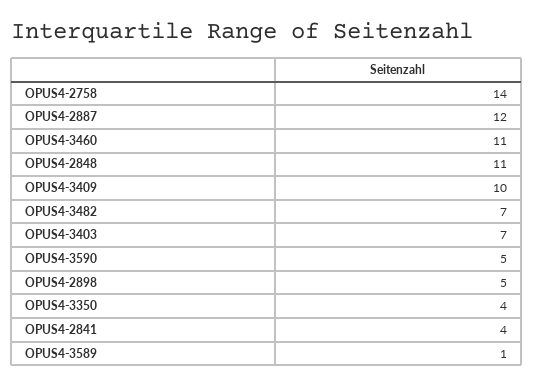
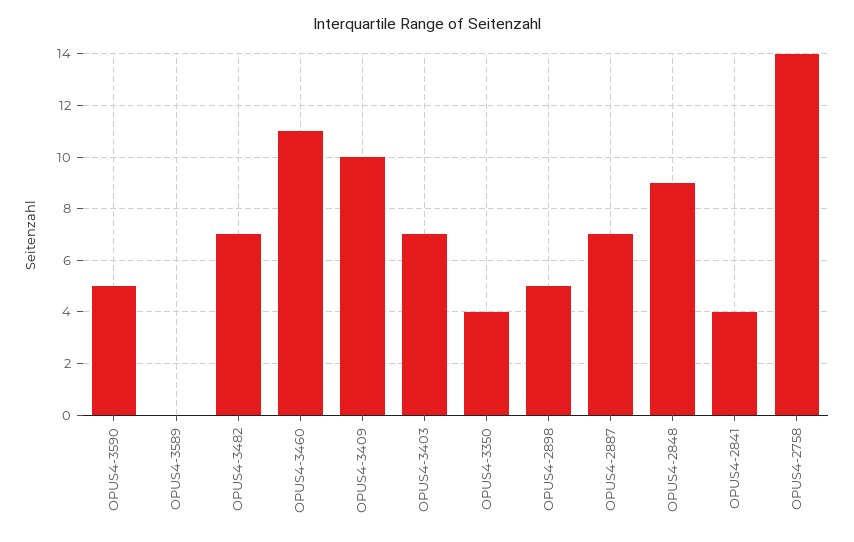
  {
    "OPUS4-2758": 14,
-   "OPUS4-2887": 12,
+   "OPUS4-2887": 7,
    "OPUS4-3460": 11,
-   "OPUS4-2848": 11,
+   "OPUS4-2848": 9,
    "OPUS4-3409": 10,
    "OPUS4-3482": 7,
    "OPUS4-3403": 7,
    "OPUS4-3590": 5,
    "OPUS4-2898": 5,
    "OPUS4-3350": 4,
    "OPUS4-2841": 4,
-   "OPUS4-3589": 1
+   "OPUS4-3589": 0
  }

